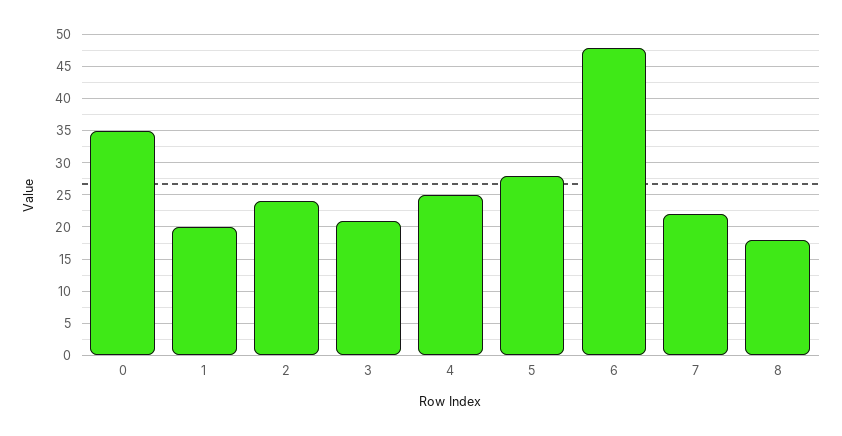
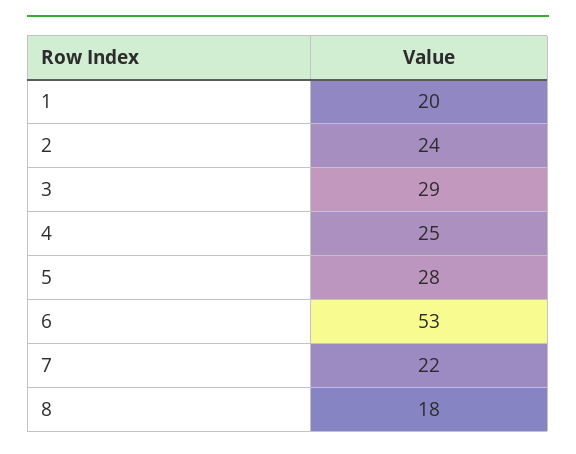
  {
-   "0": 35,
    "1": 20,
    "2": 24,
-   "3": 21,
+   "3": 29,
    "4": 25,
    "5": 28,
-   "6": 48,
+   "6": 53,
    "7": 22,
    "8": 18
  }

